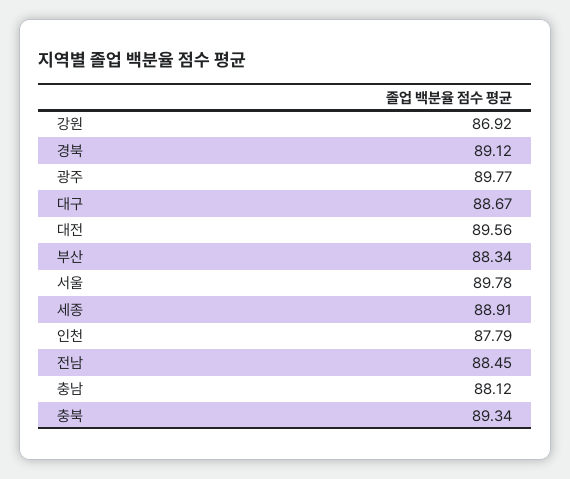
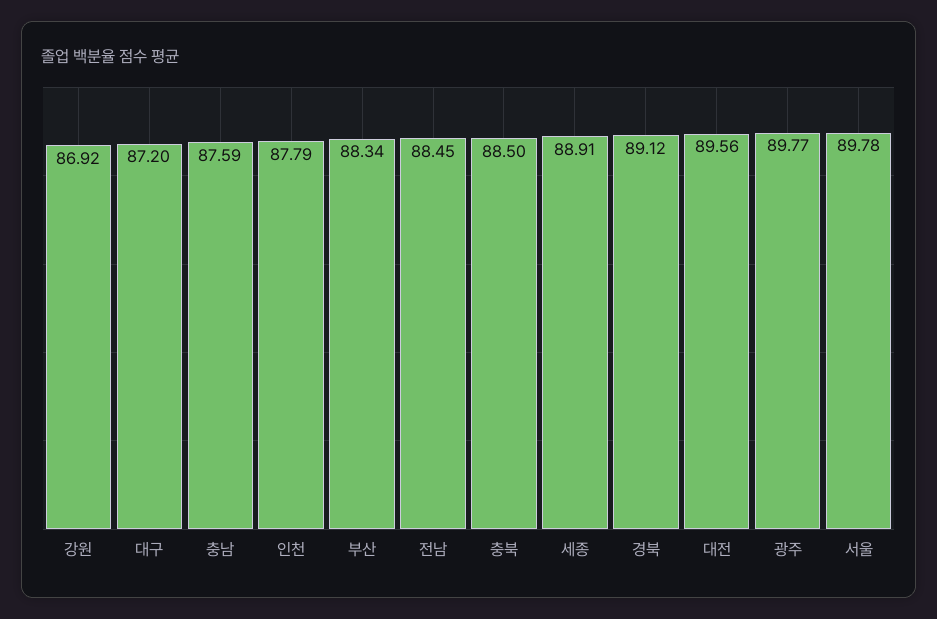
  {
    "강원": 86.92,
    "경북": 89.12,
    "광주": 89.77,
-   "대구": 88.67,
+   "대구": 87.2,
    "대전": 89.56,
    "부산": 88.34,
    "서울": 89.78,
    "세종": 88.91,
    "인천": 87.79,
    "전남": 88.45,
-   "충남": 88.12,
+   "충남": 87.59,
-   "충북": 89.34
+   "충북": 88.5
  }

